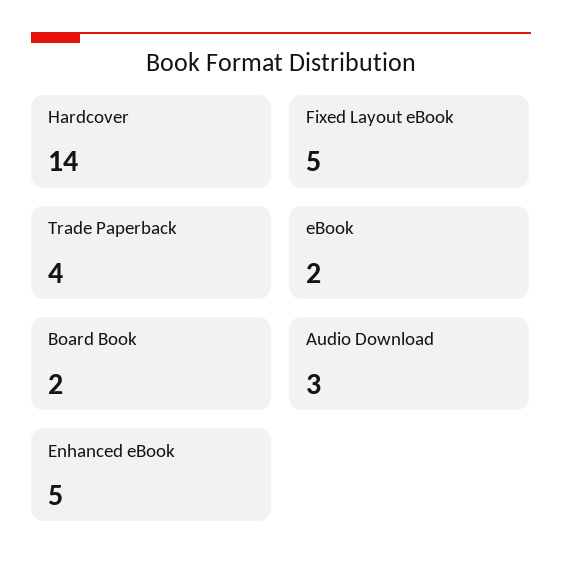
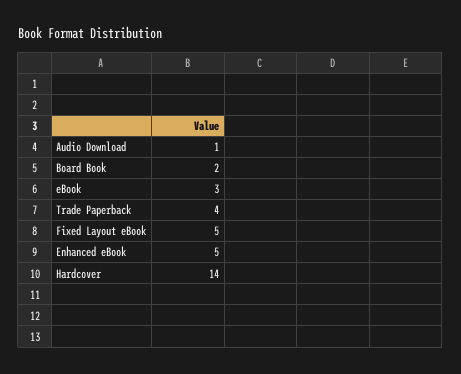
  {
    "Hardcover": 14,
    "Fixed Layout eBook": 5,
    "Trade Paperback": 4,
-   "eBook": 2,
+   "eBook": 3,
    "Board Book": 2,
-   "Audio Download": 3,
+   "Audio Download": 1,
    "Enhanced eBook": 5
  }

